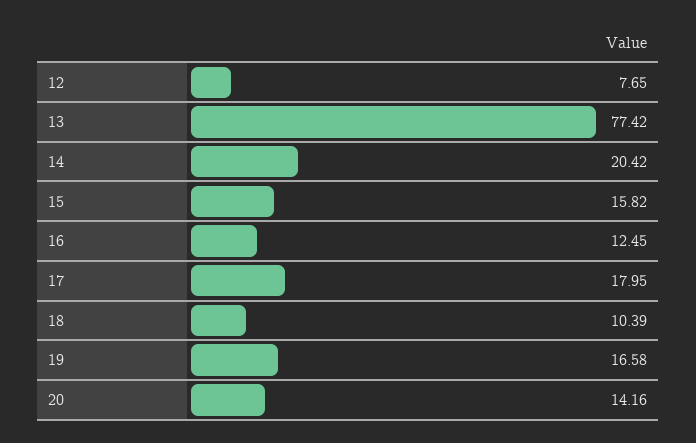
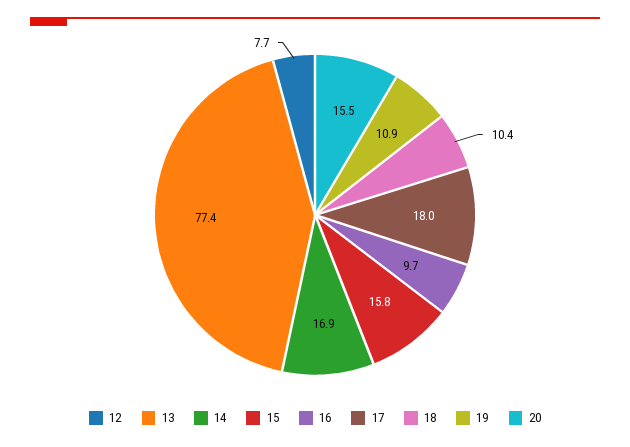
  {
    "12": 7.65,
    "13": 77.42,
-   "14": 20.42,
+   "14": 16.9,
    "15": 15.82,
-   "16": 12.45,
+   "16": 9.7,
    "17": 17.95,
    "18": 10.39,
-   "19": 16.58,
+   "19": 10.9,
-   "20": 14.16
+   "20": 15.5
  }

